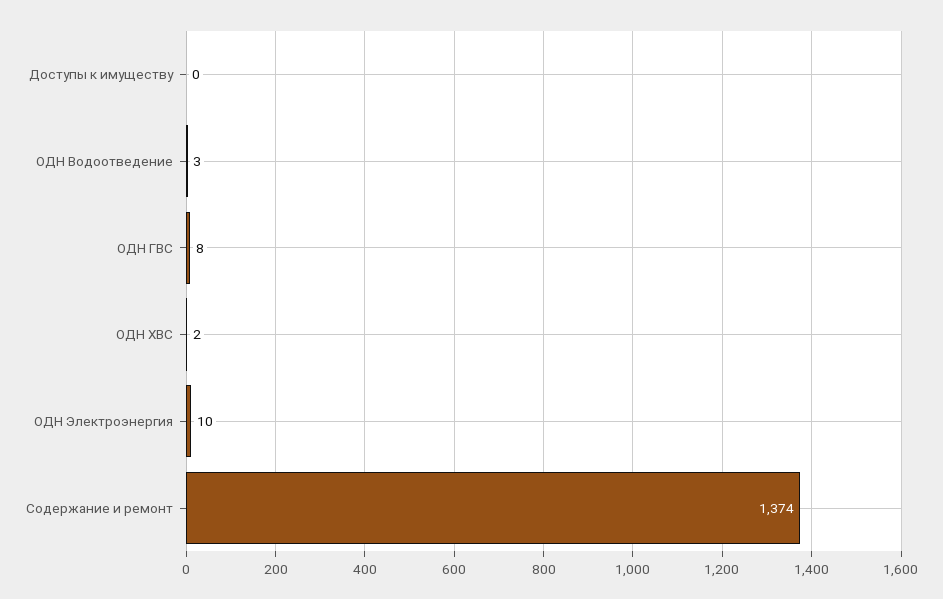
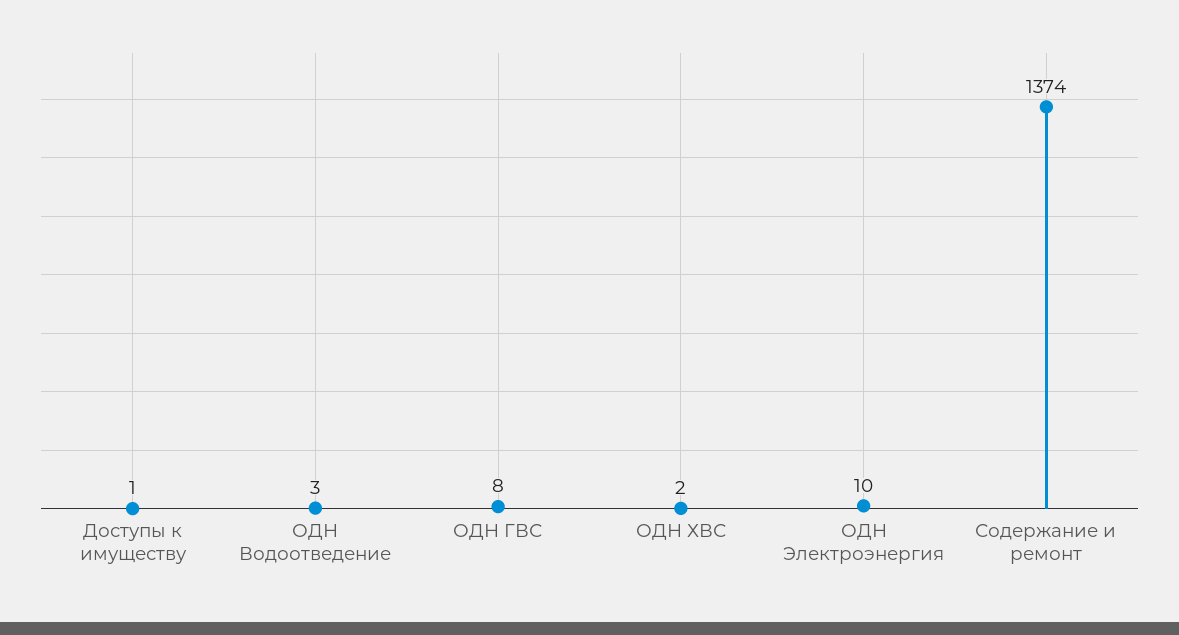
  {
-   "Доступы к имуществу": 0,
+   "Доступы к имуществу": 1,
    "ОДН Водоотведение": 3,
    "ОДН ГВС": 8,
    "ОДН ХВС": 2,
    "ОДН Электроэнергия": 10,
    "Содержание и ремонт": 1374
  }

